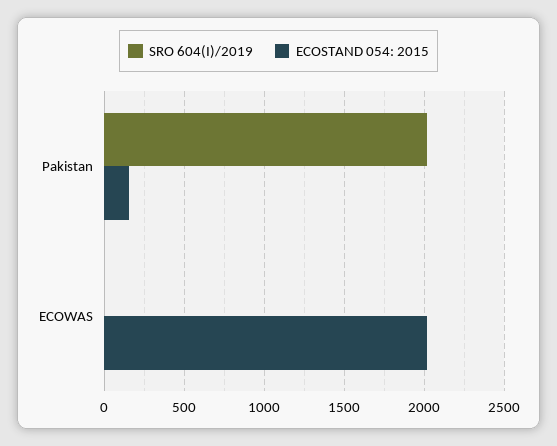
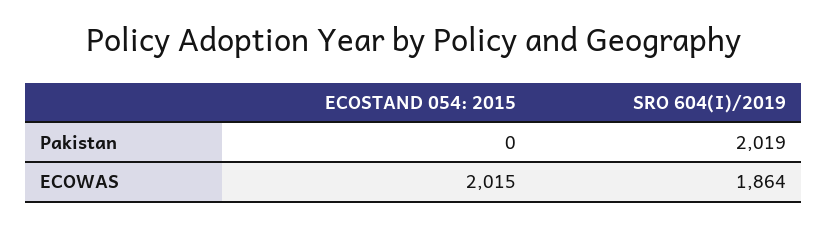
  {
    "SRO 604(I)/2019": {
      "Pakistan": 2019,
-     "ECOWAS": 0
+     "ECOWAS": 1864
    },
    "ECOSTAND 054: 2015": {
-     "Pakistan": 150,
+     "Pakistan": 0,
      "ECOWAS": 2015
    }
  }

